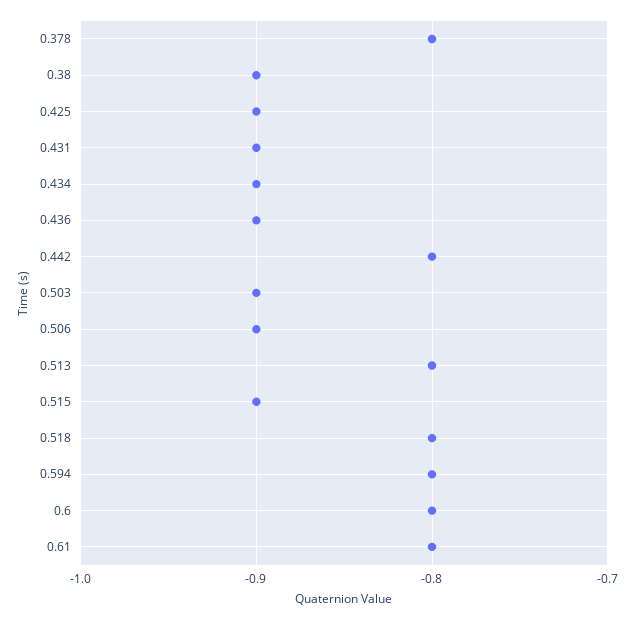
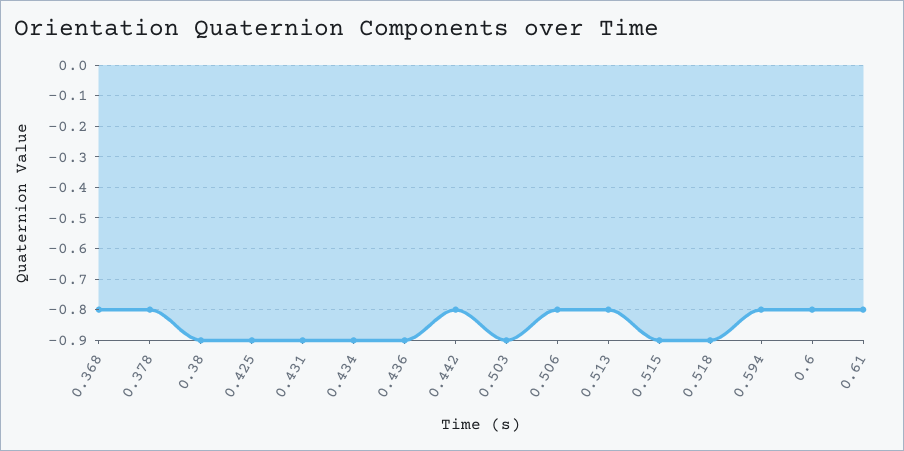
  {
    "0.378": -0.8,
    "0.38": -0.9,
    "0.425": -0.9,
    "0.431": -0.9,
    "0.434": -0.9,
    "0.436": -0.9,
    "0.442": -0.8,
    "0.503": -0.9,
-   "0.506": -0.9,
+   "0.506": -0.8,
    "0.513": -0.8,
    "0.515": -0.9,
-   "0.518": -0.8,
+   "0.518": -0.9,
    "0.594": -0.8,
    "0.6": -0.8,
-   "0.61": -0.8
+   "0.61": -0.8,
+   "0.368": -0.8
  }

